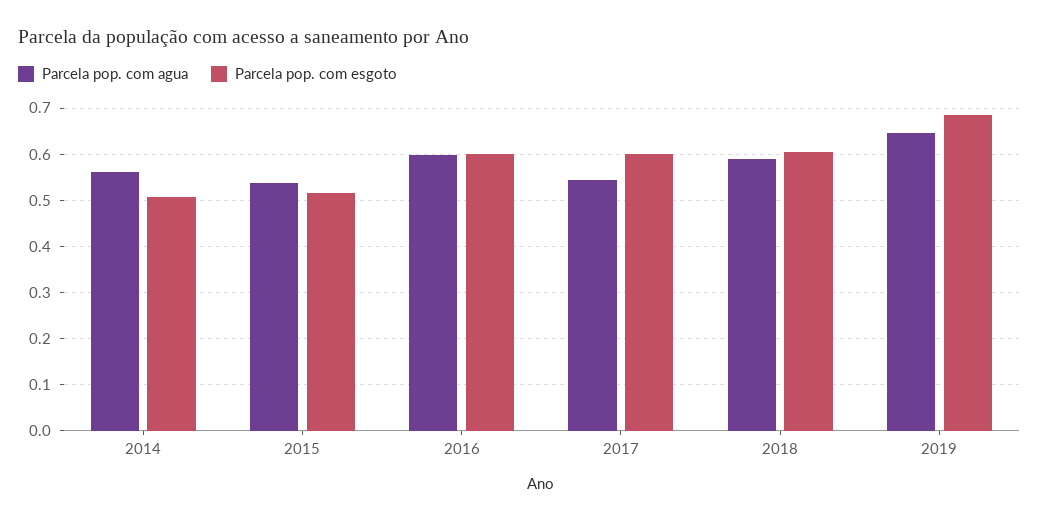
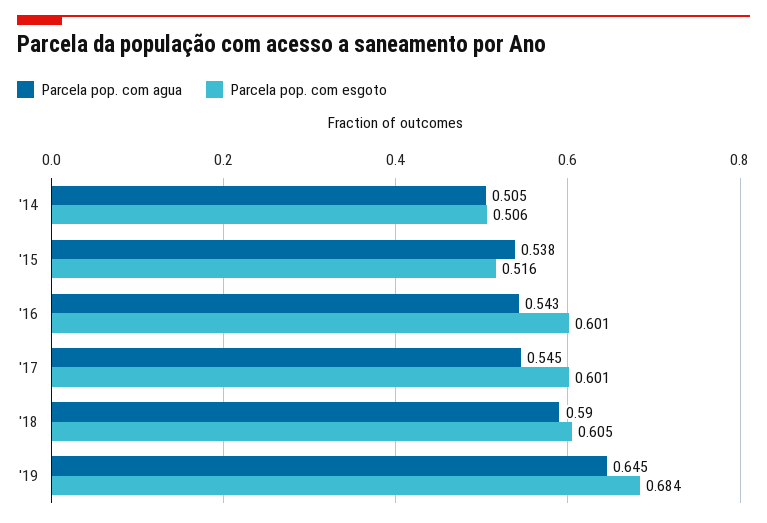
  {
    "Parcela pop. com agua": {
-     "2014": 0.56,
+     "2014": 0.505,
      "2015": 0.538,
-     "2016": 0.6,
+     "2016": 0.543,
      "2017": 0.545,
      "2018": 0.59,
      "2019": 0.645
    },
    "Parcela pop. com esgoto": {
      "2014": 0.506,
      "2015": 0.516,
      "2016": 0.601,
      "2017": 0.601,
      "2018": 0.605,
      "2019": 0.684
    }
  }

